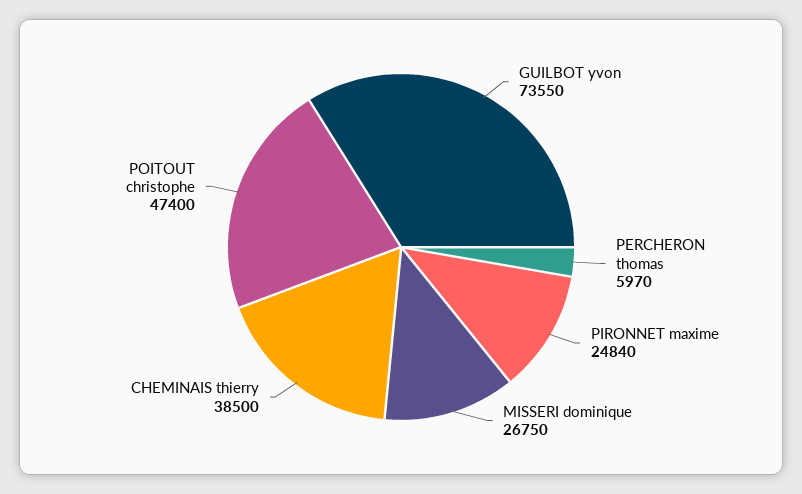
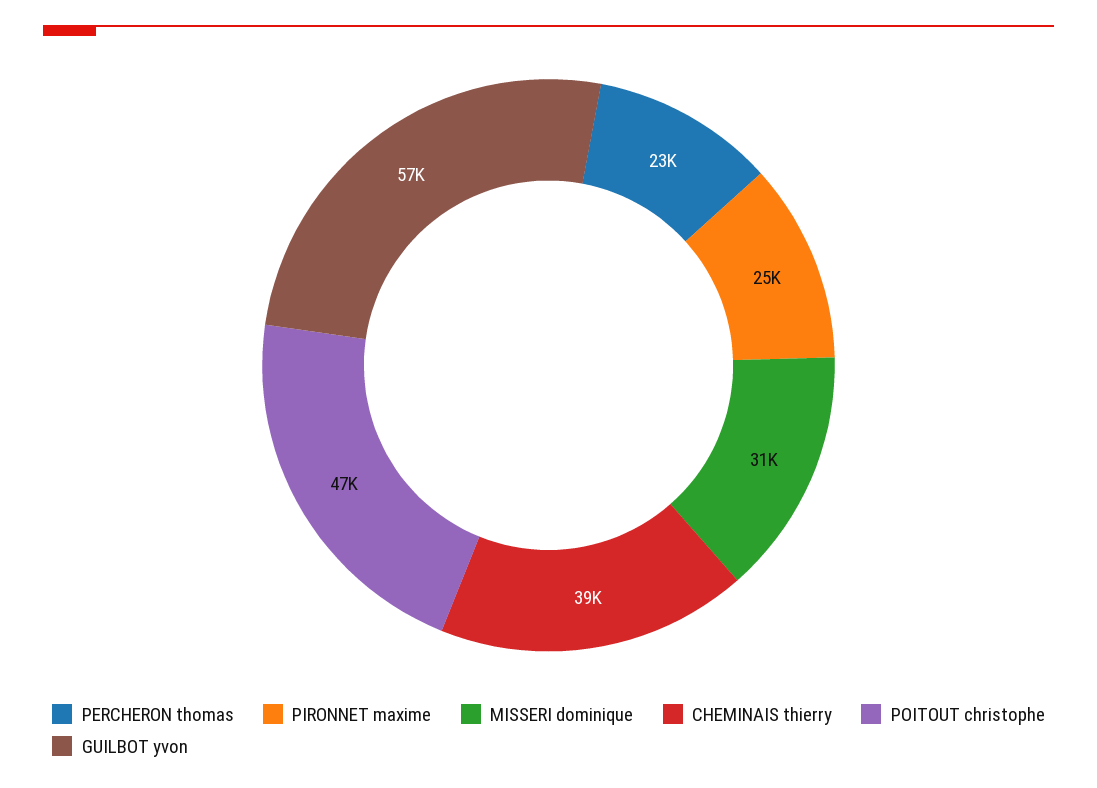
  {
-   "GUILBOT yvon": 73550,
+   "GUILBOT yvon": 57000,
-   "PERCHERON thomas": 5970,
+   "PERCHERON thomas": 23000,
    "PIRONNET maxime": 24840,
-   "MISSERI dominique": 26750,
+   "MISSERI dominique": 31000,
    "CHEMINAIS thierry": 38500,
    "POITOUT christophe": 47400
  }

